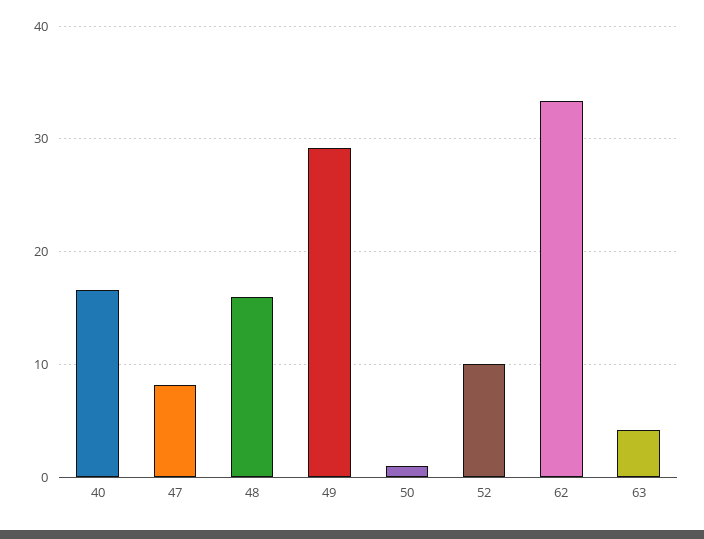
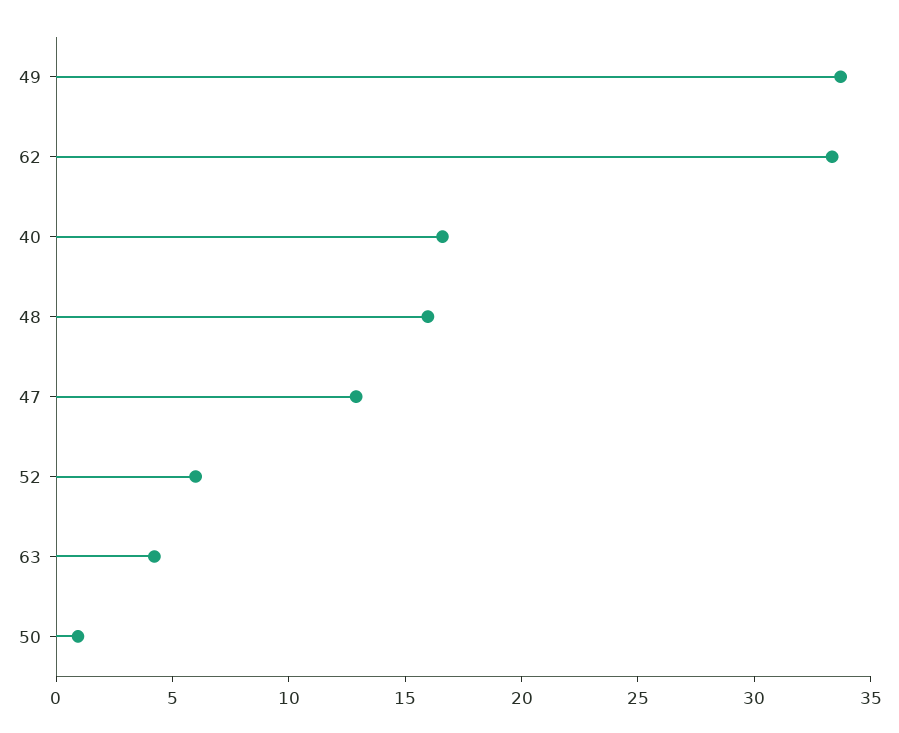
  {
    "40": 17,
-   "47": 8,
+   "47": 13,
    "48": 16,
-   "49": 29,
+   "49": 34,
    "50": 1,
-   "52": 10,
+   "52": 6,
    "62": 33,
    "63": 4
  }

